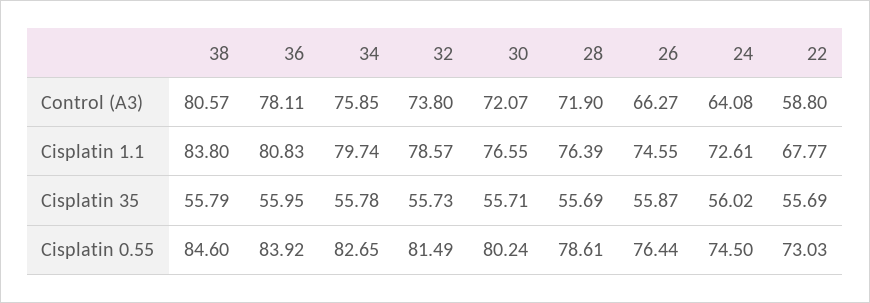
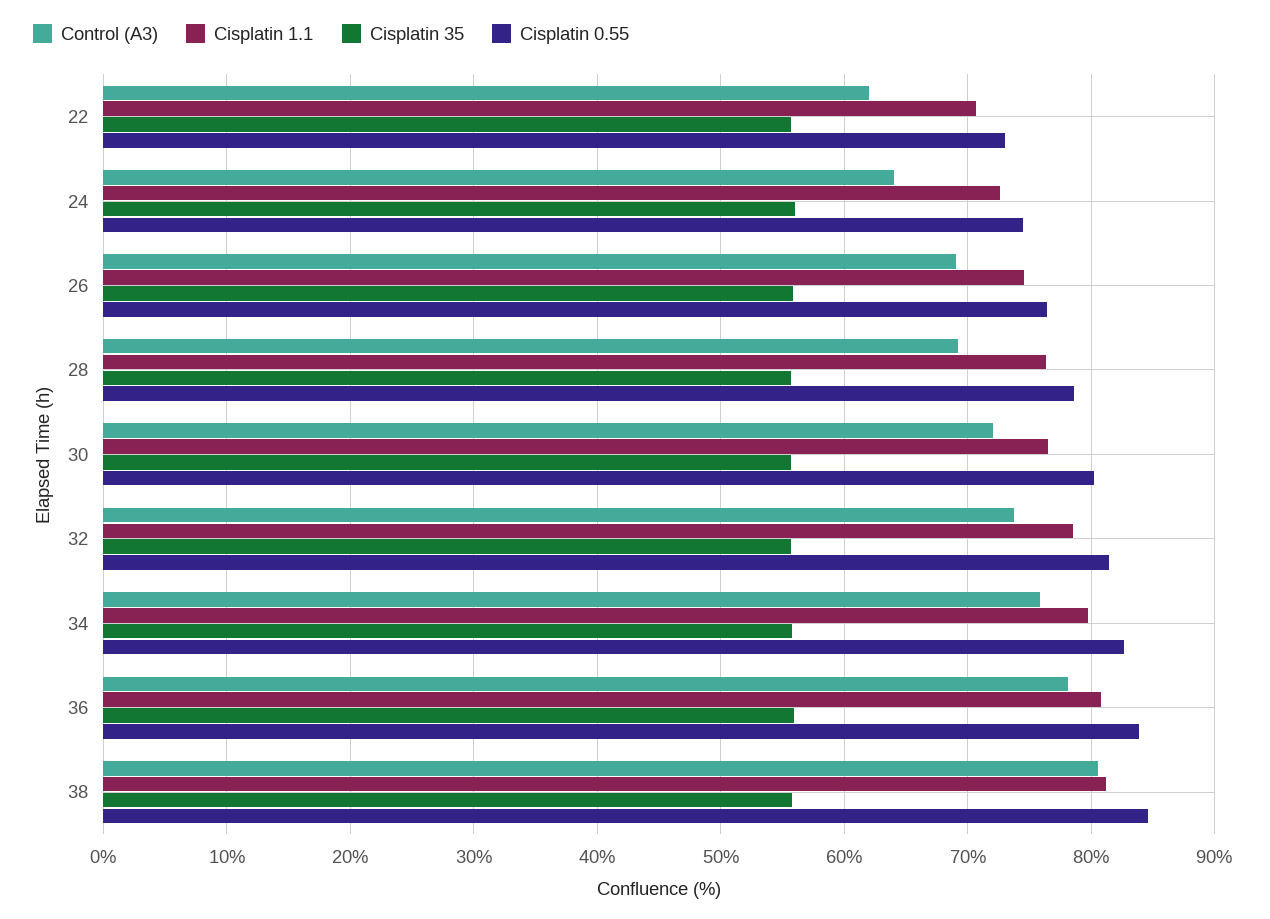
  {
    "Control (A3)": {
      "38": 80.57,
      "36": 78.11,
      "34": 75.85,
      "32": 73.8,
      "30": 72.07,
-     "28": 71.9,
+     "28": 69,
-     "26": 66.27,
+     "26": 69,
      "24": 64.08,
-     "22": 58.8
+     "22": 62
    },
    "Cisplatin 1.1": {
-     "38": 83.8,
+     "38": 81,
      "36": 80.83,
      "34": 79.74,
      "32": 78.57,
      "30": 76.55,
      "28": 76.39,
      "26": 74.55,
      "24": 72.61,
-     "22": 67.77
+     "22": 71
    },
    "Cisplatin 35": {
      "38": 55.79,
      "36": 55.95,
      "34": 55.78,
      "32": 55.73,
      "30": 55.71,
      "28": 55.69,
      "26": 55.87,
      "24": 56.02,
      "22": 55.69
    },
    "Cisplatin 0.55": {
      "38": 84.6,
      "36": 83.92,
      "34": 82.65,
      "32": 81.49,
      "30": 80.24,
      "28": 78.61,
      "26": 76.44,
      "24": 74.5,
      "22": 73.03
    }
  }

